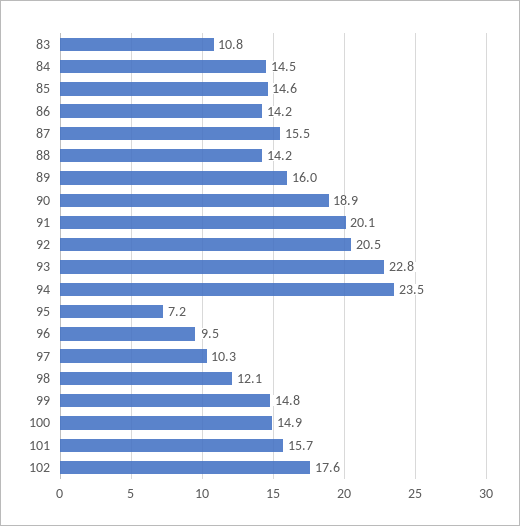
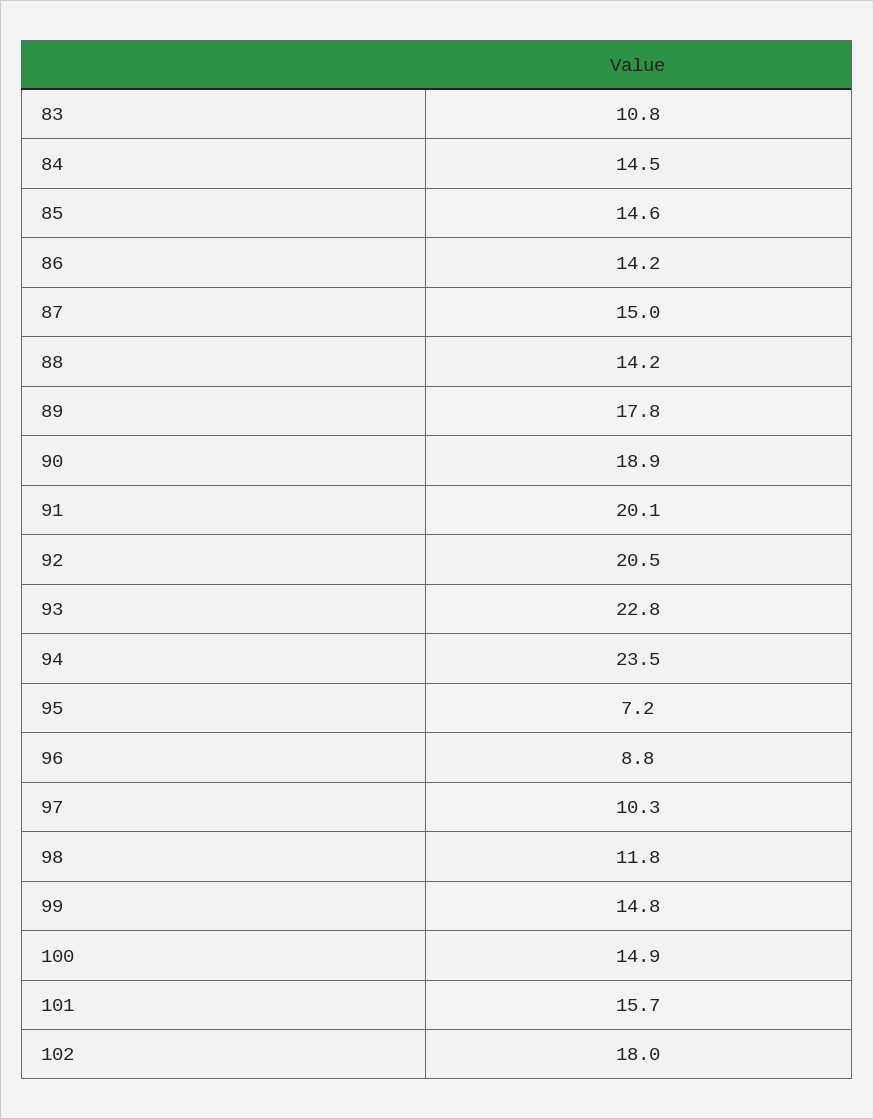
  {
    "83": 10.8,
    "84": 14.5,
    "85": 14.6,
    "86": 14.2,
-   "87": 15.5,
+   "87": 15,
    "88": 14.2,
-   "89": 16,
+   "89": 17.8,
    "90": 18.9,
    "91": 20.1,
    "92": 20.5,
    "93": 22.8,
    "94": 23.5,
    "95": 7.2,
-   "96": 9.5,
+   "96": 8.8,
    "97": 10.3,
-   "98": 12.1,
+   "98": 11.8,
    "99": 14.8,
    "100": 14.9,
    "101": 15.7,
-   "102": 17.6
+   "102": 18
  }

